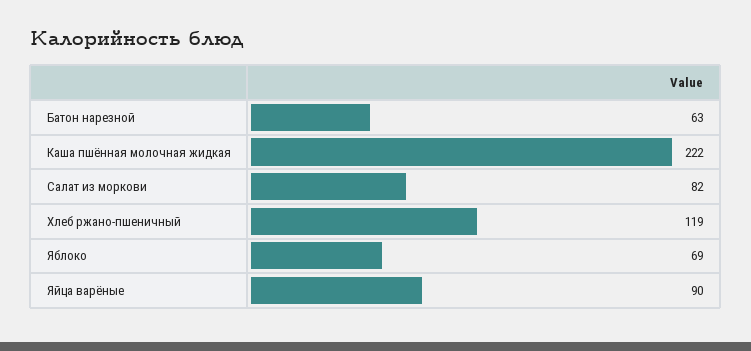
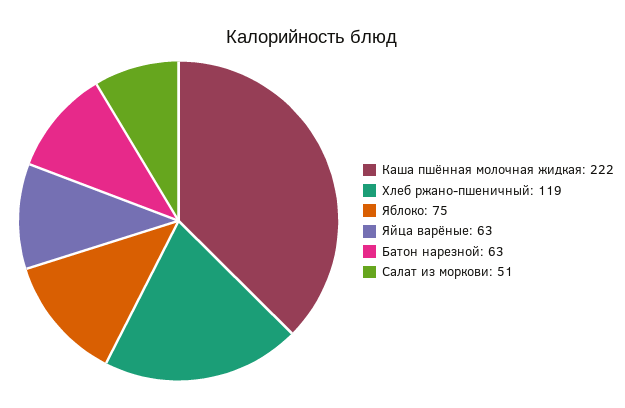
  {
    "Батон нарезной": 63,
    "Каша пшённая молочная жидкая": 222,
-   "Салат из моркови": 82,
+   "Салат из моркови": 51,
    "Хлеб ржано-пшеничный": 119,
-   "Яблоко": 69,
+   "Яблоко": 75,
-   "Яйца варёные": 90
+   "Яйца варёные": 63
  }

